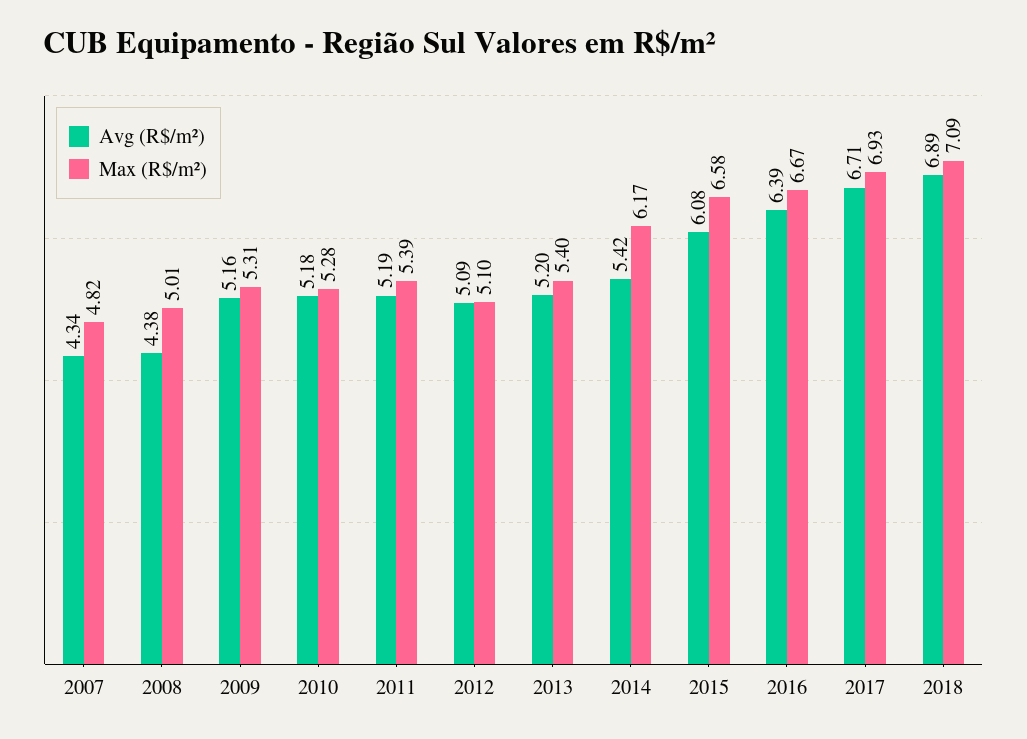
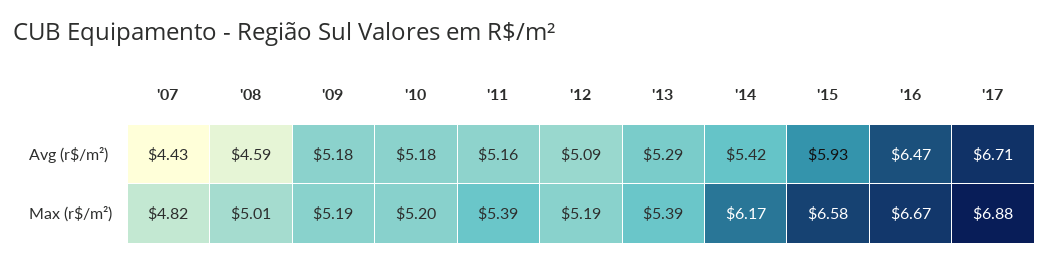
  {
    "Avg (R$/m²)": {
-     "2007": 4.34,
+     "2007": 4.43,
-     "2008": 4.38,
+     "2008": 4.59,
-     "2009": 5.16,
+     "2009": 5.18,
      "2010": 5.18,
-     "2011": 5.19,
+     "2011": 5.16,
      "2012": 5.09,
-     "2013": 5.2,
+     "2013": 5.29,
      "2014": 5.42,
-     "2015": 6.08,
+     "2015": 5.93,
-     "2016": 6.39,
+     "2016": 6.47,
-     "2017": 6.71,
+     "2017": 6.71
-     "2018": 6.89
    },
    "Max (R$/m²)": {
      "2007": 4.82,
      "2008": 5.01,
-     "2009": 5.31,
+     "2009": 5.19,
-     "2010": 5.28,
+     "2010": 5.2,
      "2011": 5.39,
-     "2012": 5.1,
+     "2012": 5.19,
-     "2013": 5.4,
+     "2013": 5.39,
      "2014": 6.17,
      "2015": 6.58,
      "2016": 6.67,
-     "2017": 6.93,
+     "2017": 6.88
-     "2018": 7.09
    }
  }

